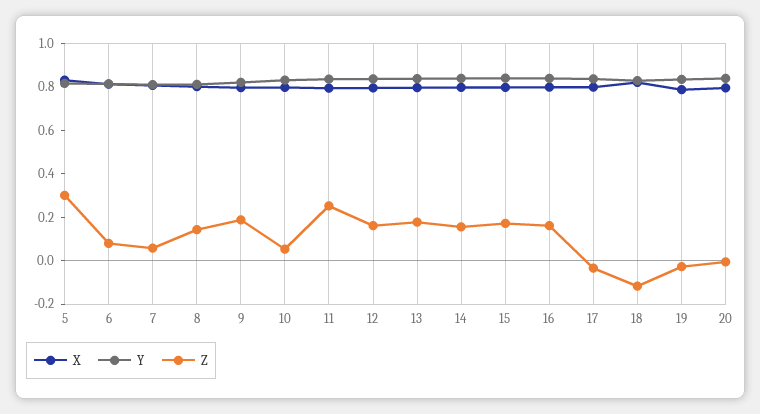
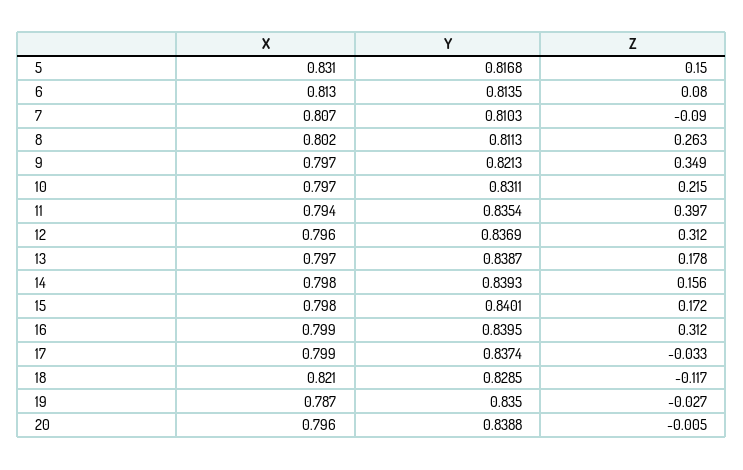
  {
    "X": {
      "5": 0.831,
      "6": 0.813,
      "7": 0.807,
      "8": 0.802,
      "9": 0.797,
      "10": 0.797,
      "11": 0.794,
      "12": 0.796,
      "13": 0.797,
      "14": 0.798,
      "15": 0.798,
      "16": 0.799,
      "17": 0.799,
      "18": 0.821,
      "19": 0.787,
      "20": 0.796
    },
    "Y": {
      "5": 0.8168,
      "6": 0.8135,
      "7": 0.8103,
      "8": 0.8113,
      "9": 0.8213,
      "10": 0.8311,
      "11": 0.8354,
      "12": 0.8369,
      "13": 0.8387,
      "14": 0.8393,
      "15": 0.8401,
      "16": 0.8395,
      "17": 0.8374,
      "18": 0.8285,
      "19": 0.835,
      "20": 0.8388
    },
    "Z": {
-     "5": 0.3,
+     "5": 0.15,
      "6": 0.08,
-     "7": 0.05,
+     "7": -0.09,
-     "8": 0.15,
+     "8": 0.263,
-     "9": 0.2,
+     "9": 0.349,
-     "10": 0.05,
+     "10": 0.215,
-     "11": 0.25,
+     "11": 0.397,
-     "12": 0.15,
+     "12": 0.312,
      "13": 0.178,
      "14": 0.156,
      "15": 0.172,
-     "16": 0.15,
+     "16": 0.312,
      "17": -0.033,
      "18": -0.117,
      "19": -0.027,
      "20": -0.005
    }
  }

